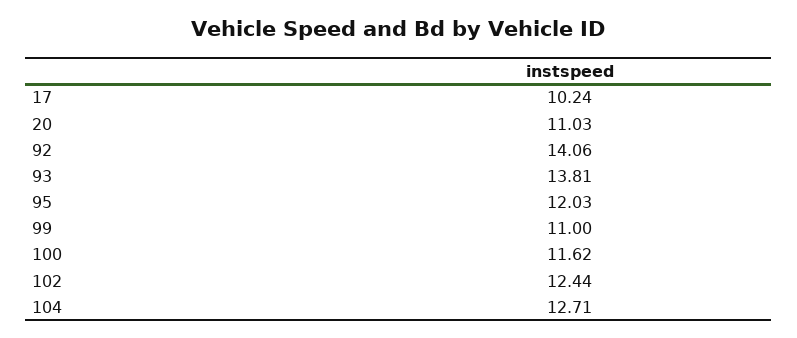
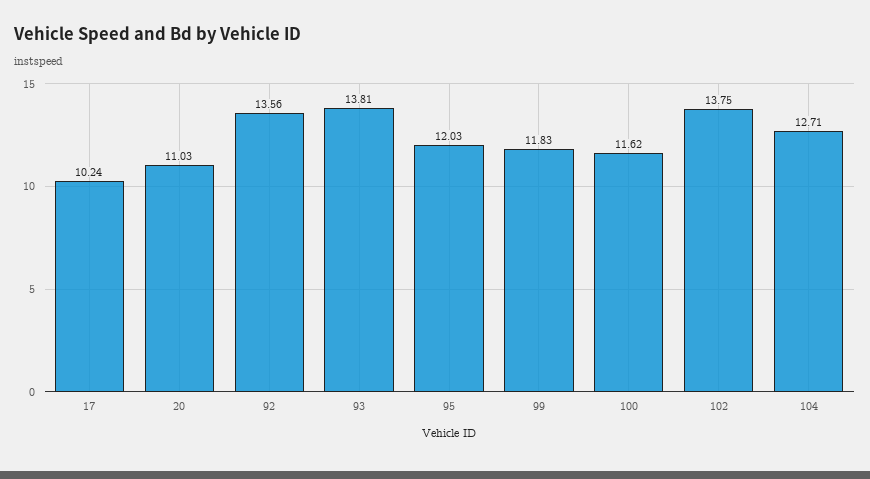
  {
    "17": 10.24,
    "20": 11.03,
-   "92": 14.06,
+   "92": 13.56,
    "93": 13.81,
    "95": 12.03,
-   "99": 11,
+   "99": 11.83,
    "100": 11.62,
-   "102": 12.44,
+   "102": 13.75,
    "104": 12.71
  }

